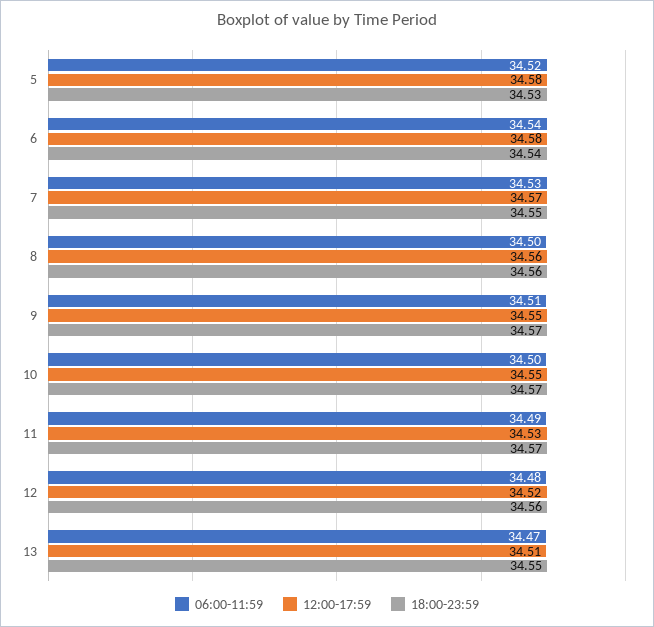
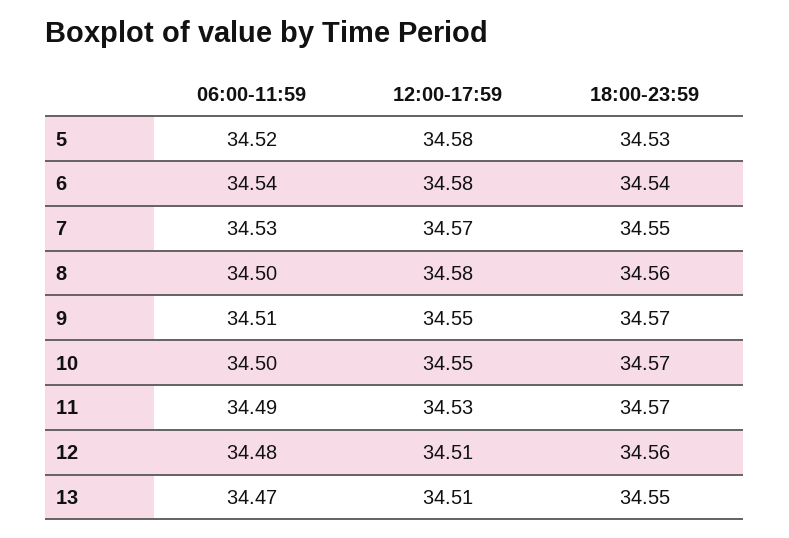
  {
    "06:00-11:59": {
      "5": 34.52,
      "6": 34.54,
      "7": 34.53,
      "8": 34.5,
      "9": 34.51,
      "10": 34.5,
      "11": 34.49,
      "12": 34.48,
      "13": 34.47
    },
    "12:00-17:59": {
      "5": 34.58,
      "6": 34.58,
      "7": 34.57,
-     "8": 34.56,
+     "8": 34.58,
      "9": 34.55,
      "10": 34.55,
      "11": 34.53,
-     "12": 34.52,
+     "12": 34.51,
      "13": 34.51
    },
    "18:00-23:59": {
      "5": 34.53,
      "6": 34.54,
      "7": 34.55,
      "8": 34.56,
      "9": 34.57,
      "10": 34.57,
      "11": 34.57,
      "12": 34.56,
      "13": 34.55
    }
  }

